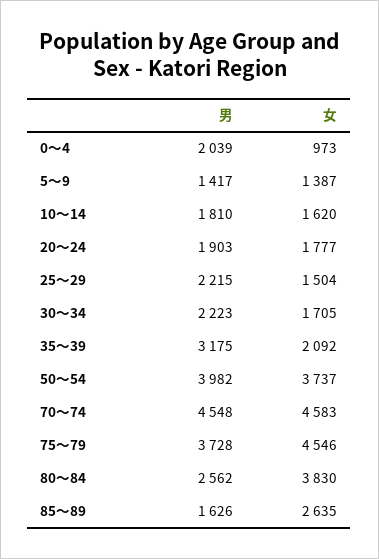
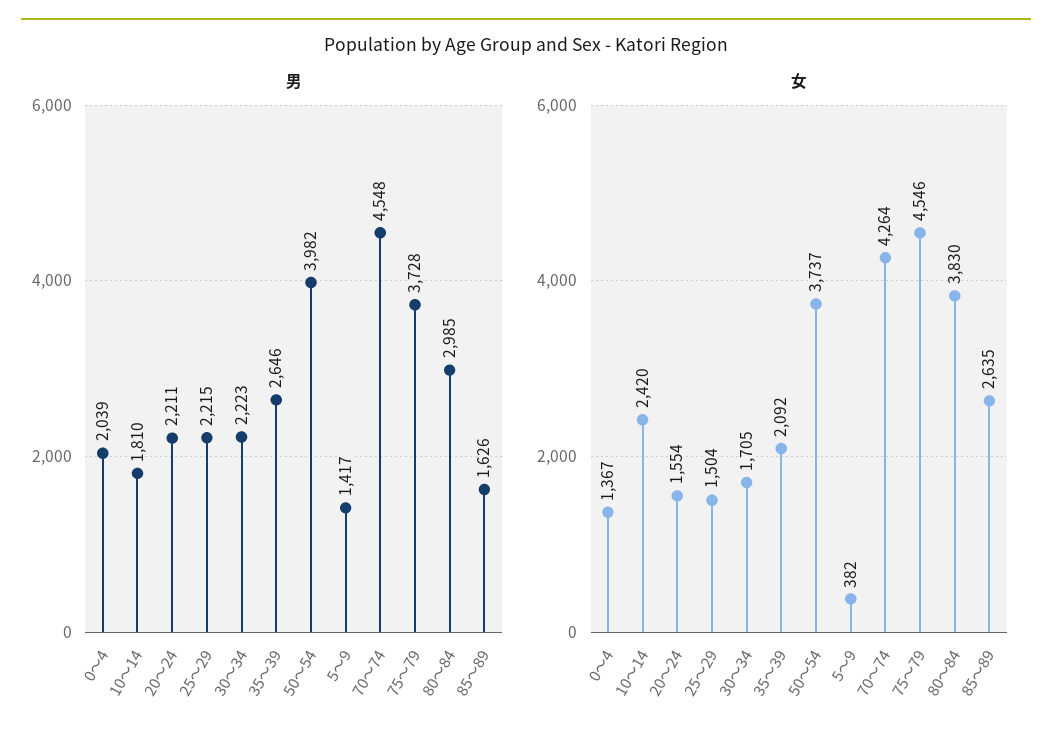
  {
    "男": {
      "0～4": 2039,
      "5～9": 1417,
      "10～14": 1810,
-     "20～24": 1903,
+     "20～24": 2211,
      "25～29": 2215,
      "30～34": 2223,
-     "35～39": 3175,
+     "35～39": 2646,
      "50～54": 3982,
      "70～74": 4548,
      "75～79": 3728,
-     "80～84": 2562,
+     "80～84": 2985,
      "85～89": 1626
    },
    "女": {
-     "0～4": 973,
+     "0～4": 1367,
-     "5～9": 1387,
+     "5～9": 382,
-     "10～14": 1620,
+     "10～14": 2420,
-     "20～24": 1777,
+     "20～24": 1554,
      "25～29": 1504,
      "30～34": 1705,
      "35～39": 2092,
      "50～54": 3737,
-     "70～74": 4583,
+     "70～74": 4264,
      "75～79": 4546,
      "80～84": 3830,
      "85～89": 2635
    }
  }

